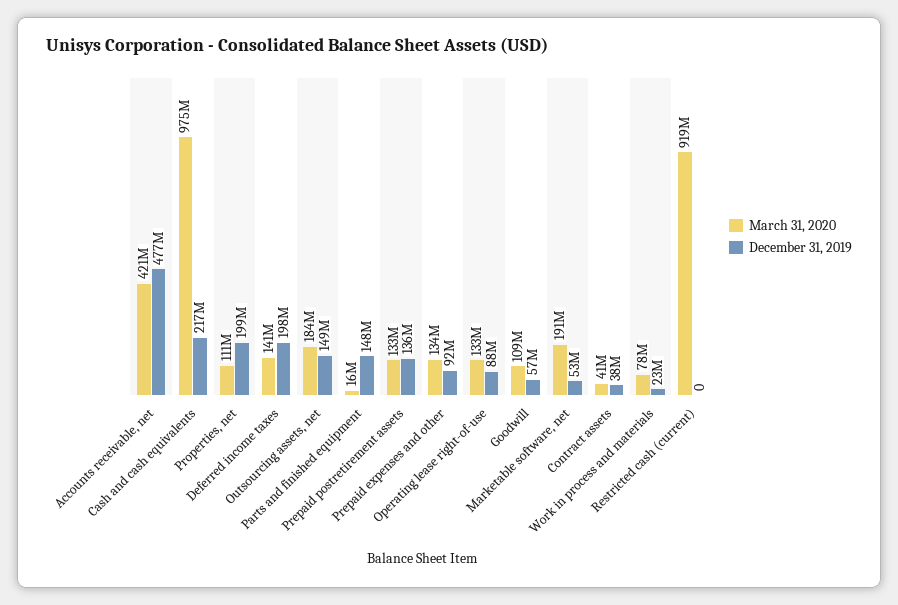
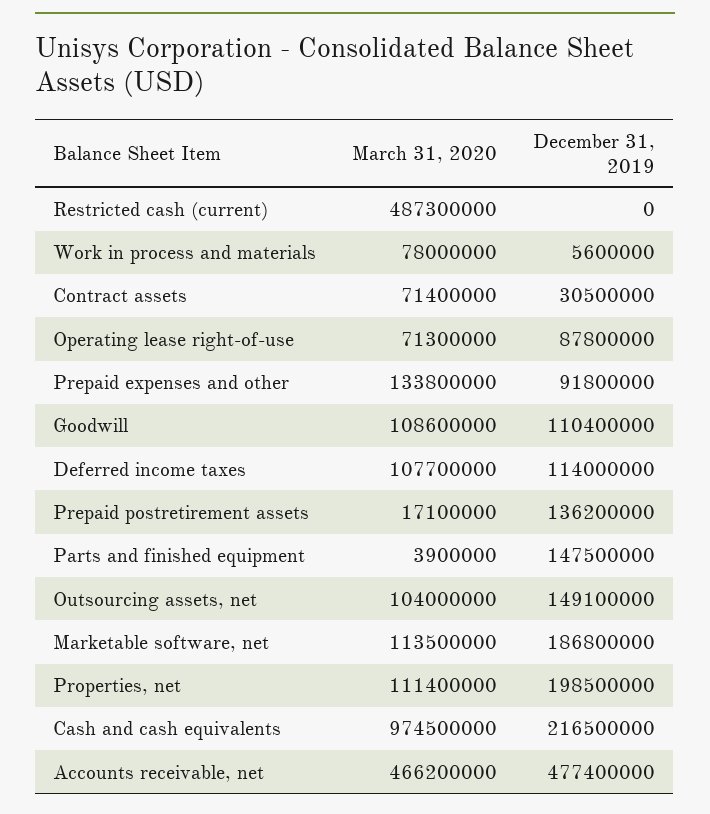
  {
    "March 31, 2020": {
-     "Accounts receivable, net": 421000000,
+     "Accounts receivable, net": 466200000,
      "Cash and cash equivalents": 974500000,
      "Properties, net": 111400000,
-     "Deferred income taxes": 141000000,
+     "Deferred income taxes": 107700000,
-     "Outsourcing assets, net": 184000000,
+     "Outsourcing assets, net": 104000000,
-     "Parts and finished equipment": 16000000,
+     "Parts and finished equipment": 3900000,
-     "Prepaid postretirement assets": 133000000,
+     "Prepaid postretirement assets": 17100000,
      "Prepaid expenses and other": 133800000,
-     "Operating lease right-of-use": 133000000,
+     "Operating lease right-of-use": 71300000,
      "Goodwill": 108600000,
-     "Marketable software, net": 191000000,
+     "Marketable software, net": 113500000,
-     "Contract assets": 41000000,
+     "Contract assets": 71400000,
      "Work in process and materials": 78000000,
-     "Restricted cash (current)": 919000000
+     "Restricted cash (current)": 487300000
    },
    "December 31, 2019": {
      "Accounts receivable, net": 477400000,
      "Cash and cash equivalents": 216500000,
      "Properties, net": 198500000,
-     "Deferred income taxes": 198000000,
+     "Deferred income taxes": 114000000,
      "Outsourcing assets, net": 149100000,
      "Parts and finished equipment": 147500000,
      "Prepaid postretirement assets": 136200000,
      "Prepaid expenses and other": 91800000,
      "Operating lease right-of-use": 87800000,
-     "Goodwill": 57000000,
+     "Goodwill": 110400000,
-     "Marketable software, net": 53000000,
+     "Marketable software, net": 186800000,
-     "Contract assets": 38000000,
+     "Contract assets": 30500000,
-     "Work in process and materials": 23000000,
+     "Work in process and materials": 5600000,
      "Restricted cash (current)": 0
    }
  }

